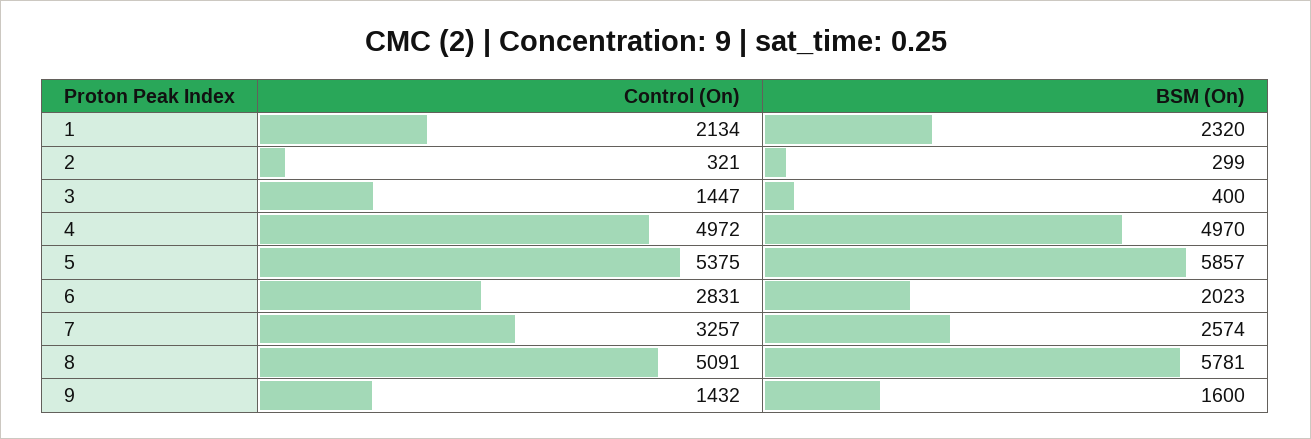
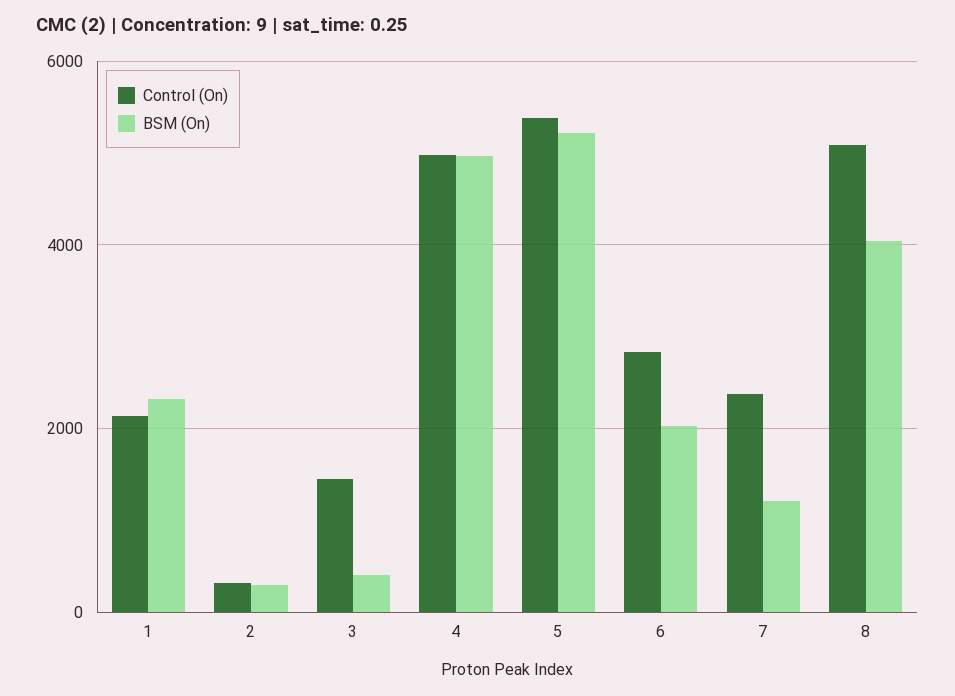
  {
    "Control (On)": {
      "1": 2134,
      "2": 321,
      "3": 1447,
      "4": 4972,
      "5": 5375,
      "6": 2831,
-     "7": 3257,
+     "7": 2400,
-     "8": 5091,
+     "8": 5091
-     "9": 1432
    },
    "BSM (On)": {
      "1": 2320,
      "2": 299,
      "3": 400,
      "4": 4970,
-     "5": 5857,
+     "5": 5200,
      "6": 2023,
-     "7": 2574,
+     "7": 1200,
-     "8": 5781,
+     "8": 4000
-     "9": 1600
    }
  }

